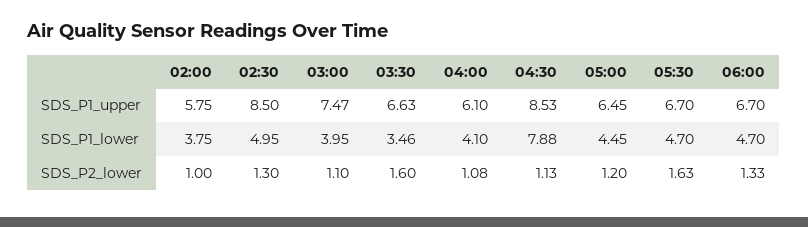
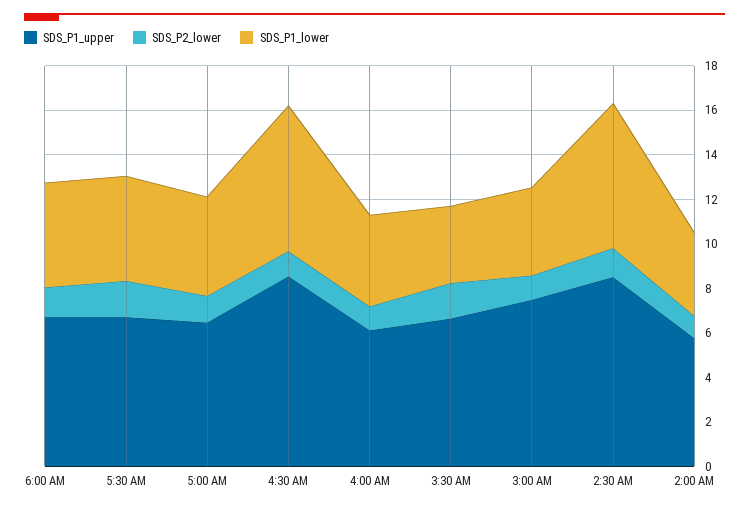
  {
    "SDS_P1_upper": {
      "02:00": 5.75,
      "02:30": 8.5,
      "03:00": 7.47,
      "03:30": 6.63,
      "04:00": 6.1,
      "04:30": 8.53,
      "05:00": 6.45,
      "05:30": 6.7,
      "06:00": 6.7
    },
    "SDS_P1_lower": {
      "02:00": 3.75,
-     "02:30": 4.95,
+     "02:30": 6.5,
      "03:00": 3.95,
      "03:30": 3.46,
      "04:00": 4.1,
-     "04:30": 7.88,
+     "04:30": 6.5,
      "05:00": 4.45,
      "05:30": 4.7,
      "06:00": 4.7
    },
    "SDS_P2_lower": {
      "02:00": 1,
      "02:30": 1.3,
      "03:00": 1.1,
      "03:30": 1.6,
      "04:00": 1.08,
      "04:30": 1.13,
      "05:00": 1.2,
      "05:30": 1.63,
      "06:00": 1.33
    }
  }

